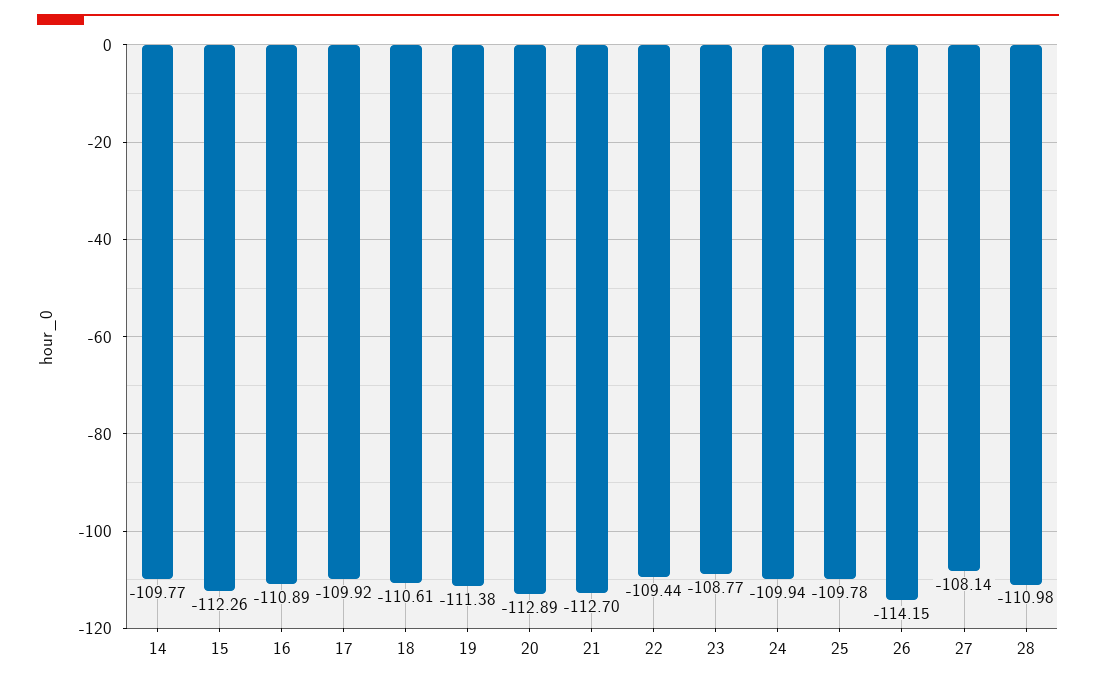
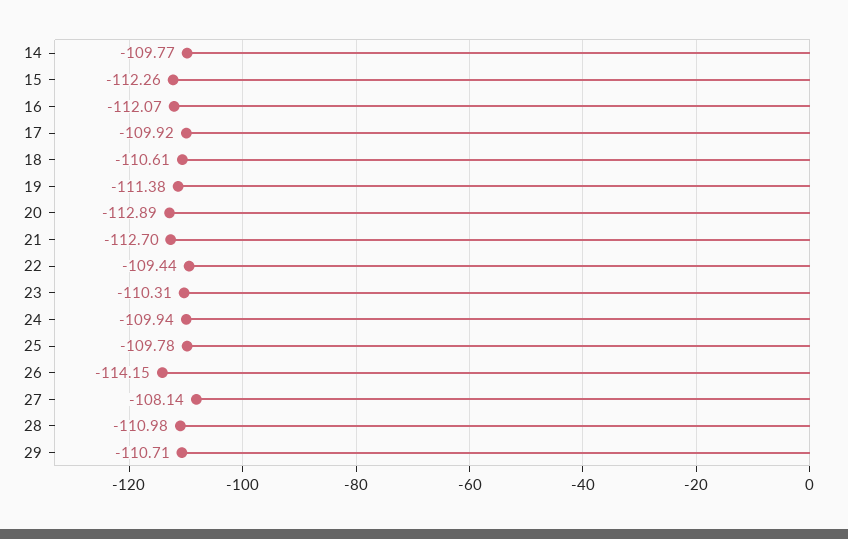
  {
    "14": -109.77,
    "15": -112.26,
-   "16": -110.89,
+   "16": -112.07,
    "17": -109.92,
    "18": -110.61,
    "19": -111.38,
    "20": -112.89,
    "21": -112.7,
    "22": -109.44,
-   "23": -108.77,
+   "23": -110.31,
    "24": -109.94,
    "25": -109.78,
    "26": -114.15,
    "27": -108.14,
-   "28": -110.98
+   "28": -110.98,
+   "29": -110.71
  }

